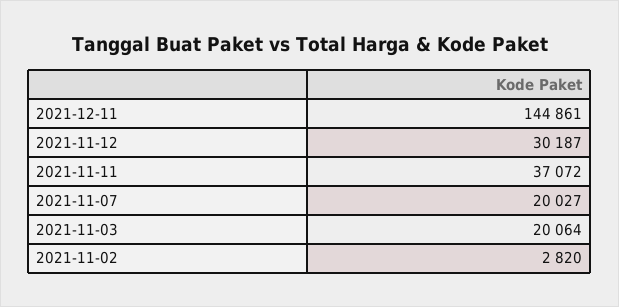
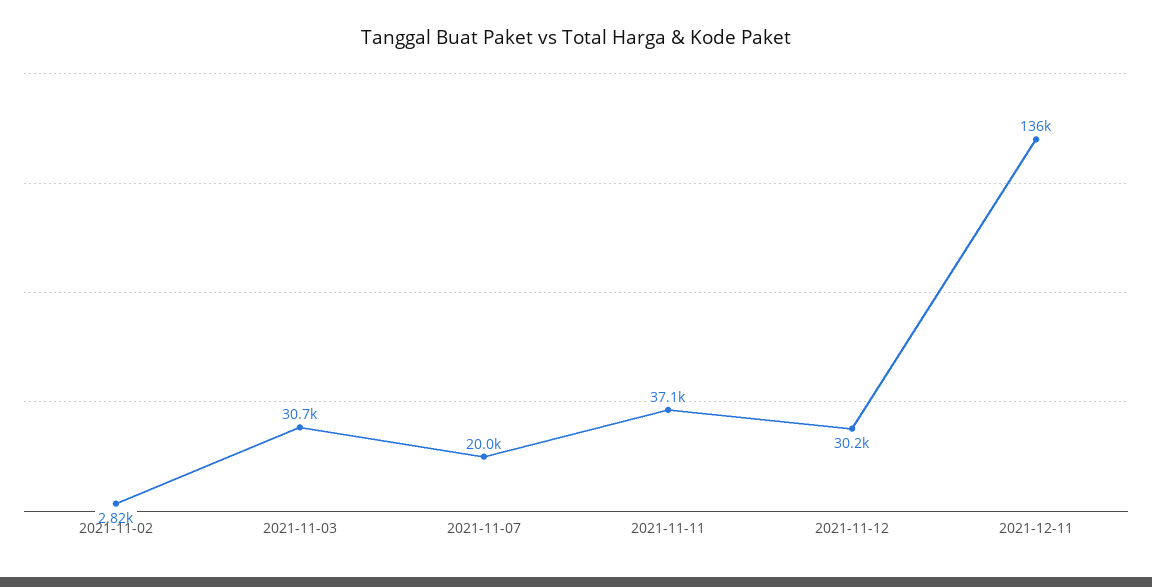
  {
-   "2021-12-11": 144861,
+   "2021-12-11": 136000,
    "2021-11-12": 30187,
    "2021-11-11": 37072,
    "2021-11-07": 20027,
-   "2021-11-03": 20064,
+   "2021-11-03": 30700,
    "2021-11-02": 2820
  }

